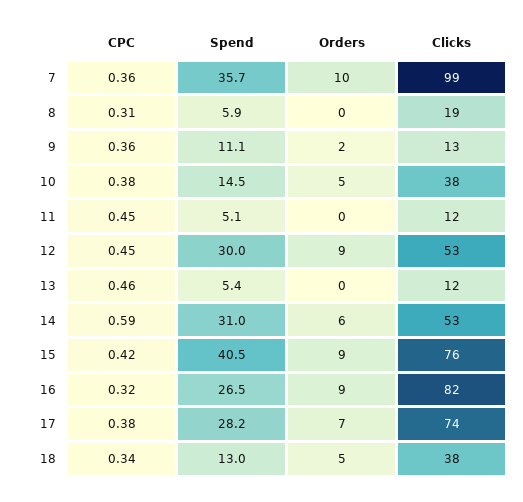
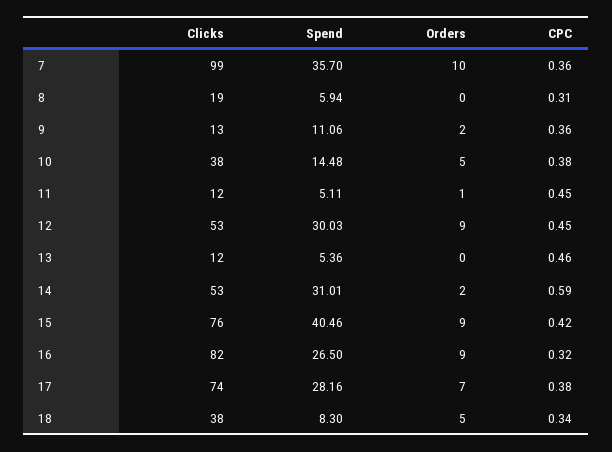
  {
    "CPC": {
      "7": 0.36,
      "8": 0.31,
      "9": 0.36,
      "10": 0.38,
      "11": 0.45,
      "12": 0.45,
      "13": 0.46,
      "14": 0.59,
      "15": 0.42,
      "16": 0.32,
      "17": 0.38,
      "18": 0.34
    },
    "Spend": {
      "7": 35.7,
      "8": 5.94,
      "9": 11.06,
      "10": 14.48,
      "11": 5.11,
      "12": 30.03,
      "13": 5.36,
      "14": 31.01,
      "15": 40.46,
      "16": 26.5,
      "17": 28.16,
-     "18": 13
+     "18": 8.3
    },
    "Orders": {
      "7": 10,
      "8": 0,
      "9": 2,
      "10": 5,
-     "11": 0,
+     "11": 1,
      "12": 9,
      "13": 0,
-     "14": 6,
+     "14": 2,
      "15": 9,
      "16": 9,
      "17": 7,
      "18": 5
    },
    "Clicks": {
      "7": 99,
      "8": 19,
      "9": 13,
      "10": 38,
      "11": 12,
      "12": 53,
      "13": 12,
      "14": 53,
      "15": 76,
      "16": 82,
      "17": 74,
      "18": 38
    }
  }

